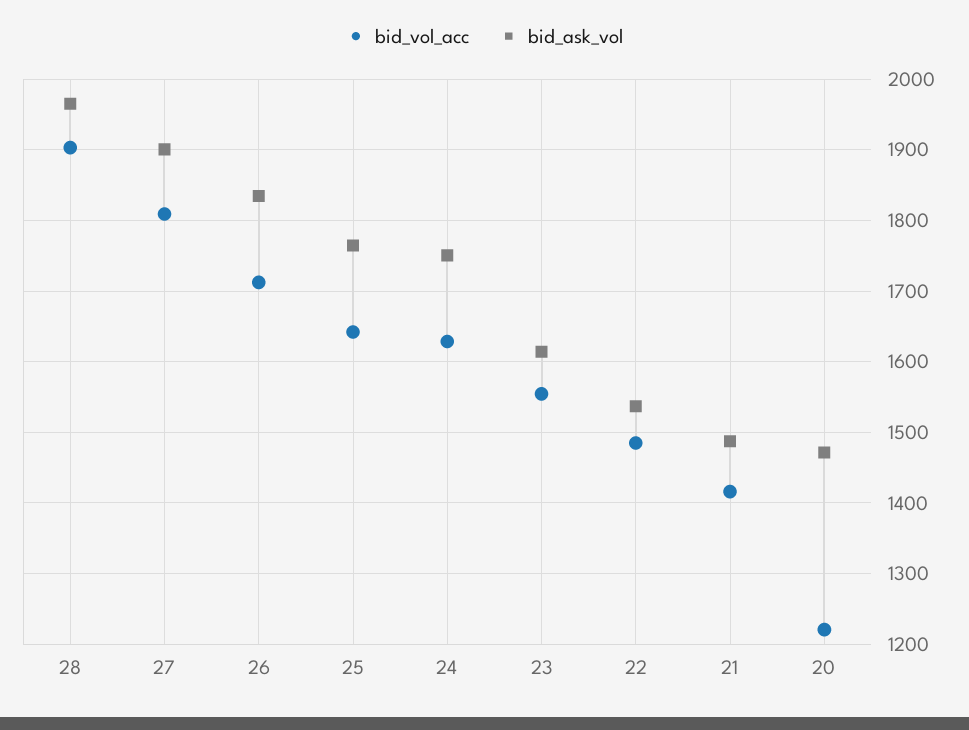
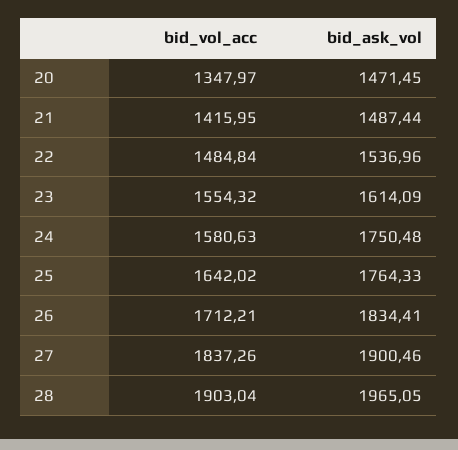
  {
    "bid_vol_acc": {
      "28": 1903.04,
-     "27": 1810,
+     "27": 1837.26,
      "26": 1712.21,
      "25": 1642.02,
-     "24": 1630,
+     "24": 1580.63,
      "23": 1554.32,
      "22": 1484.84,
      "21": 1415.95,
-     "20": 1220
+     "20": 1347.97
    },
    "bid_ask_vol": {
      "28": 1965.05,
      "27": 1900.46,
      "26": 1834.41,
      "25": 1764.33,
      "24": 1750.48,
      "23": 1614.09,
      "22": 1536.96,
      "21": 1487.44,
      "20": 1471.45
    }
  }

